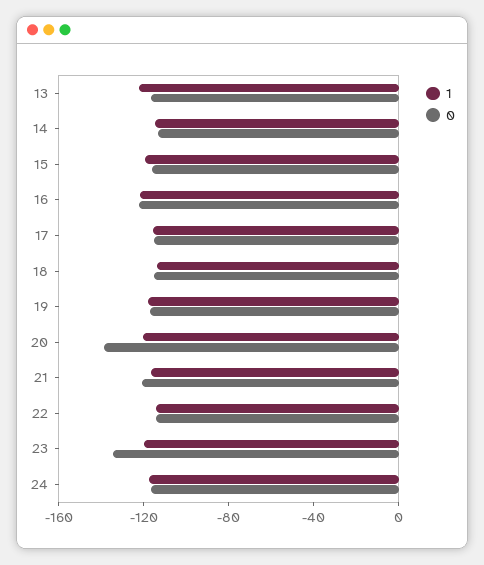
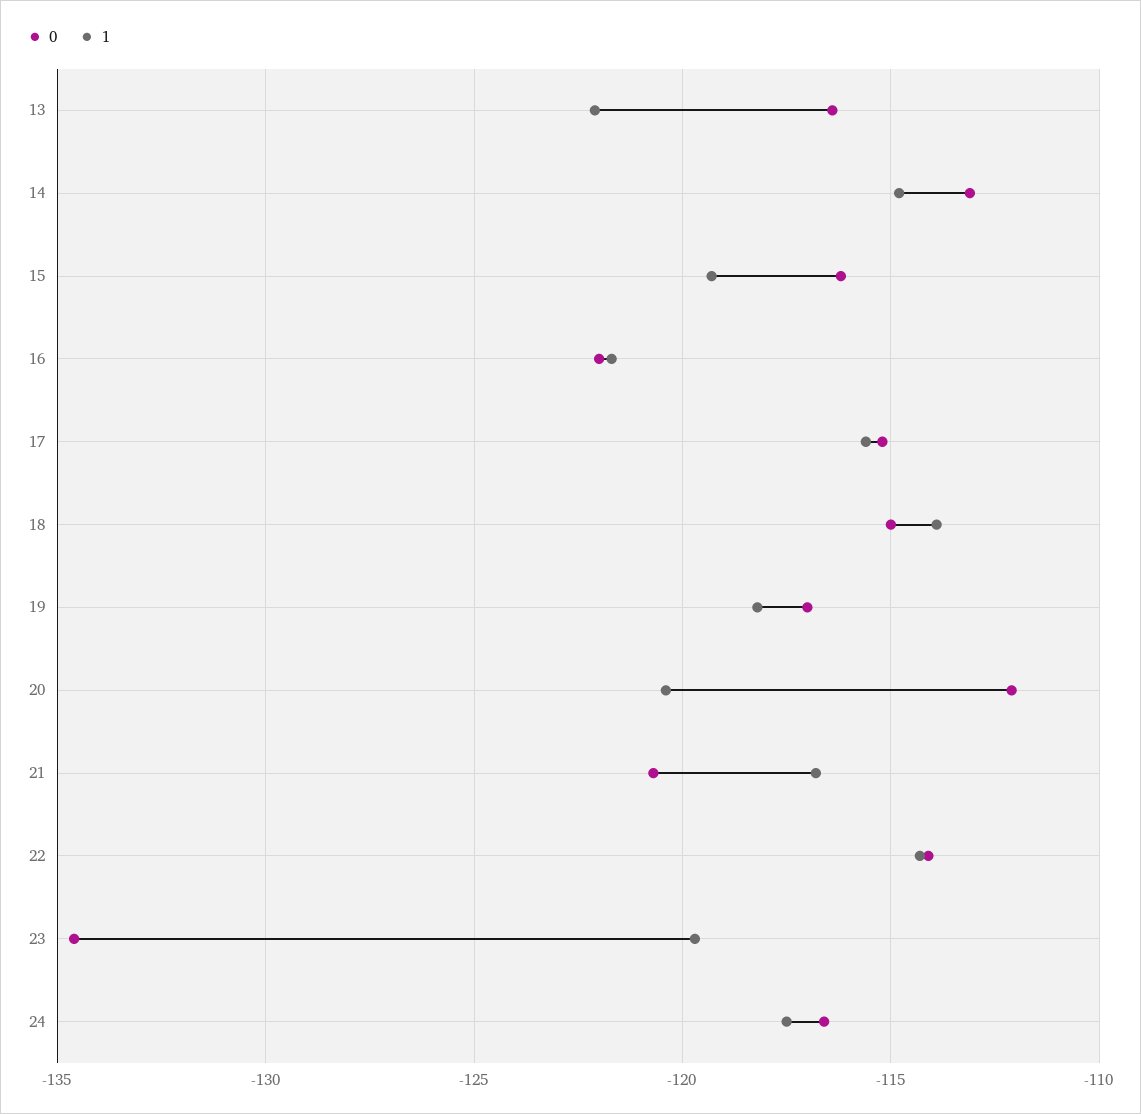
  {
    "1": {
      "13": -122,
      "14": -115,
      "15": -119.5,
      "16": -121.5,
      "17": -115.5,
      "18": -114,
      "19": -118,
      "20": -120.5,
      "21": -117,
      "22": -114.5,
      "23": -119.5,
      "24": -117.5
    },
    "0": {
      "13": -116.5,
      "14": -113,
      "15": -116,
      "16": -122,
      "17": -115,
      "18": -115,
      "19": -117,
-     "20": -140,
+     "20": -112,
      "21": -120.5,
      "22": -114,
      "23": -134.5,
      "24": -116.5
    }
  }

